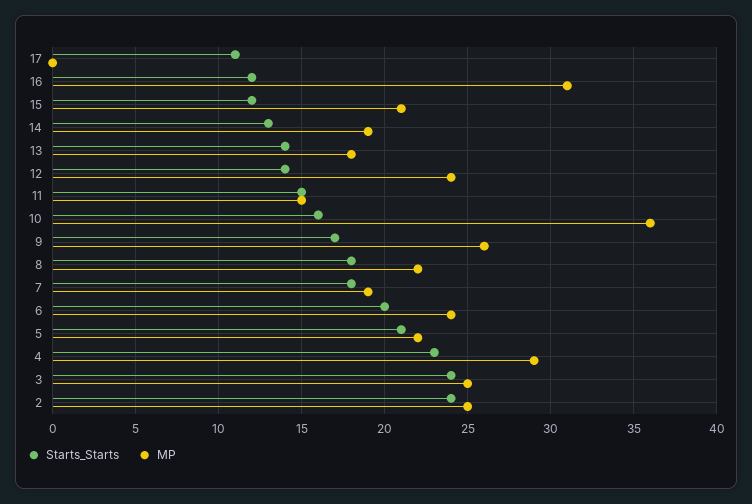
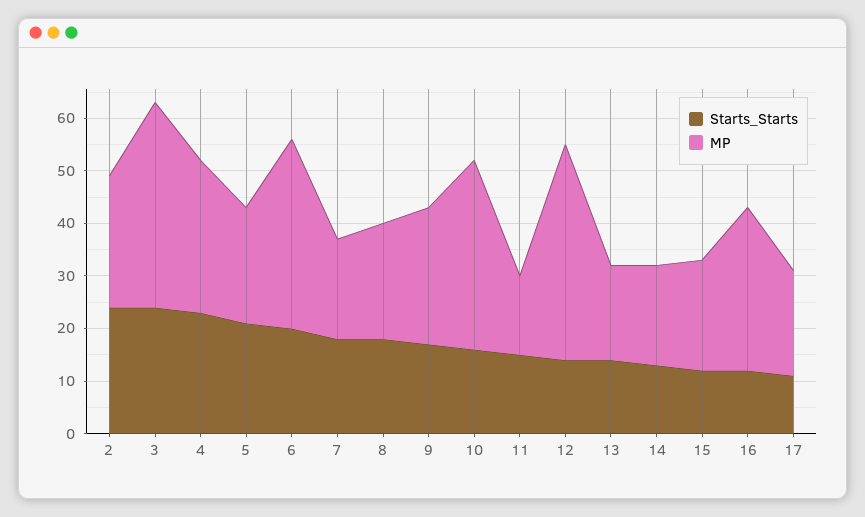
  {
    "Starts_Starts": {
      "17": 11,
      "16": 12,
      "15": 12,
      "14": 13,
      "13": 14,
      "12": 14,
      "11": 15,
      "10": 16,
      "9": 17,
      "8": 18,
      "7": 18,
      "6": 20,
      "5": 21,
      "4": 23,
      "3": 24,
      "2": 24
    },
    "MP": {
-     "17": 0,
+     "17": 20,
      "16": 31,
      "15": 21,
      "14": 19,
      "13": 18,
-     "12": 24,
+     "12": 40,
      "11": 15,
      "10": 36,
      "9": 26,
      "8": 22,
      "7": 19,
-     "6": 24,
+     "6": 35,
      "5": 22,
      "4": 29,
-     "3": 25,
+     "3": 40,
      "2": 25
    }
  }

